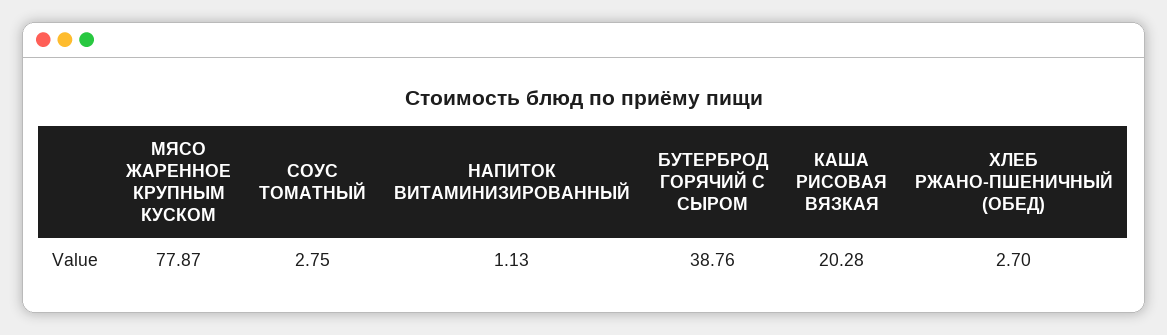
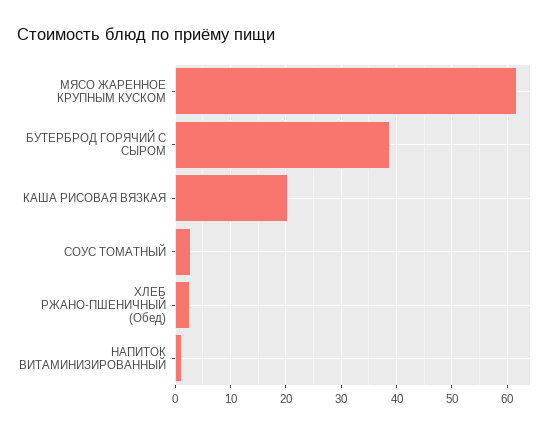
  {
-   "МЯСО ЖАРЕННОЕ КРУПНЫМ КУСКОМ": 77.87,
+   "МЯСО ЖАРЕННОЕ КРУПНЫМ КУСКОМ": 62,
    "СОУС ТОМАТНЫЙ": 2.75,
    "НАПИТОК ВИТАМИНИЗИРОВАННЫЙ": 1.13,
    "БУТЕРБРОД ГОРЯЧИЙ С СЫРОМ": 38.76,
    "КАША РИСОВАЯ ВЯЗКАЯ": 20.28,
    "ХЛЕБ РЖАНО-ПШЕНИЧНЫЙ (ОБЕД)": 2.7
  }

